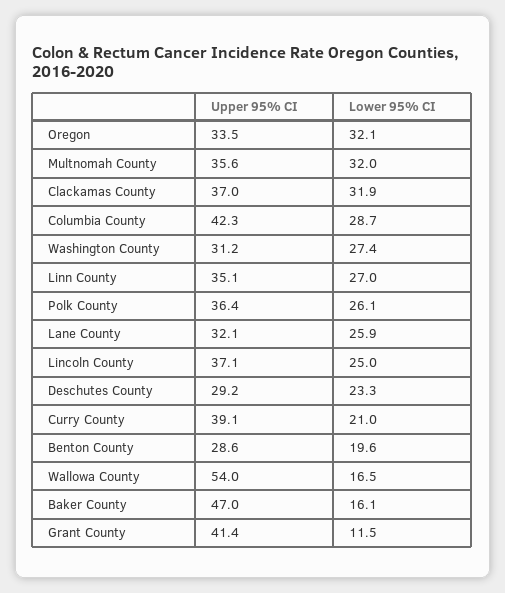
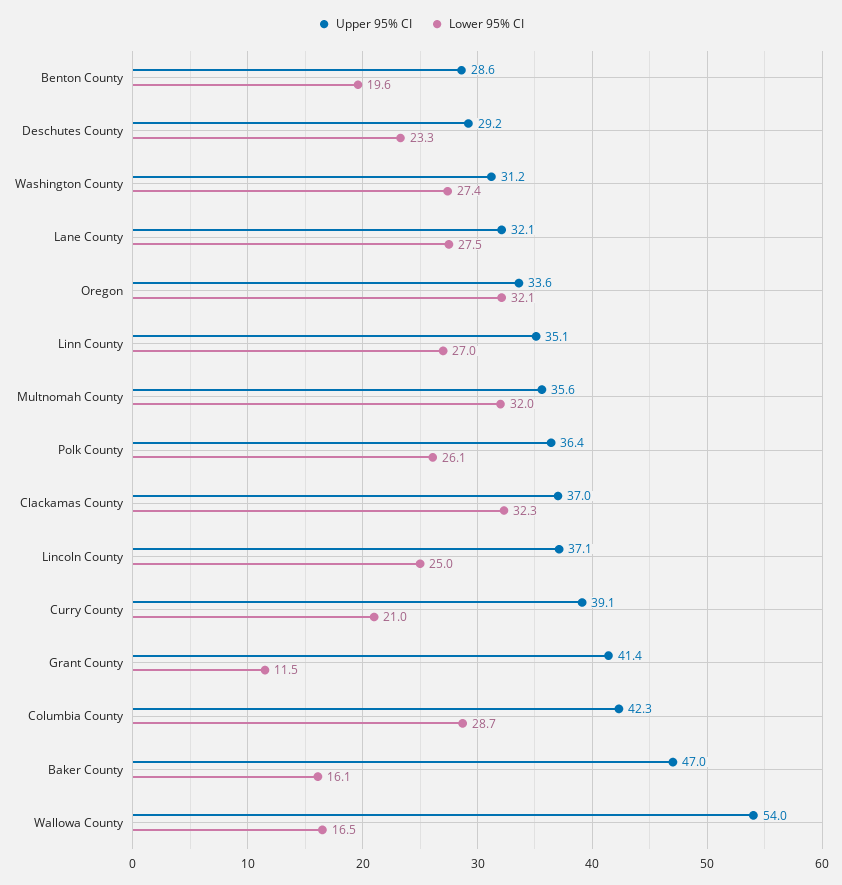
  {
    "Upper 95% CI": {
-     "Oregon": 33.5,
+     "Oregon": 33.6,
      "Multnomah County": 35.6,
      "Clackamas County": 37,
      "Columbia County": 42.3,
      "Washington County": 31.2,
      "Linn County": 35.1,
      "Polk County": 36.4,
      "Lane County": 32.1,
      "Lincoln County": 37.1,
      "Deschutes County": 29.2,
      "Curry County": 39.1,
      "Benton County": 28.6,
      "Wallowa County": 54,
      "Baker County": 47,
      "Grant County": 41.4
    },
    "Lower 95% CI": {
      "Oregon": 32.1,
      "Multnomah County": 32,
-     "Clackamas County": 31.9,
+     "Clackamas County": 32.3,
      "Columbia County": 28.7,
      "Washington County": 27.4,
      "Linn County": 27,
      "Polk County": 26.1,
-     "Lane County": 25.9,
+     "Lane County": 27.5,
      "Lincoln County": 25,
      "Deschutes County": 23.3,
      "Curry County": 21,
      "Benton County": 19.6,
      "Wallowa County": 16.5,
      "Baker County": 16.1,
      "Grant County": 11.5
    }
  }

